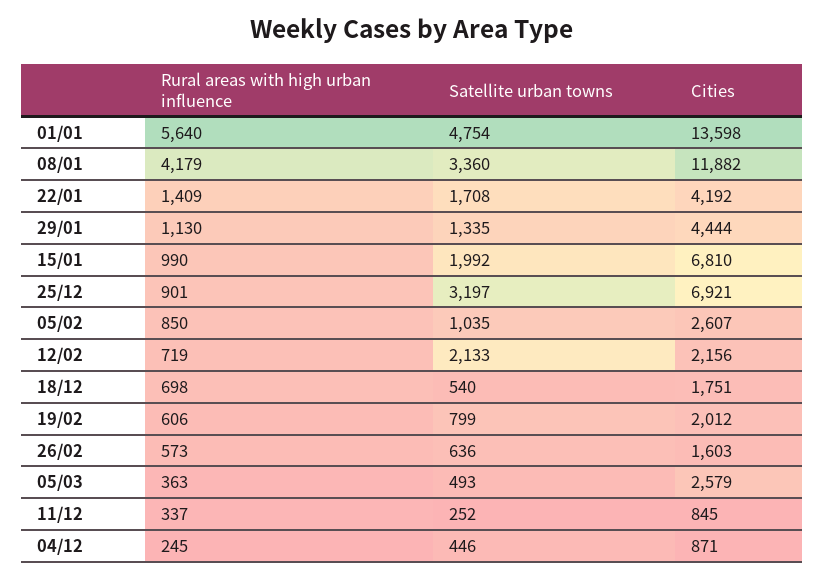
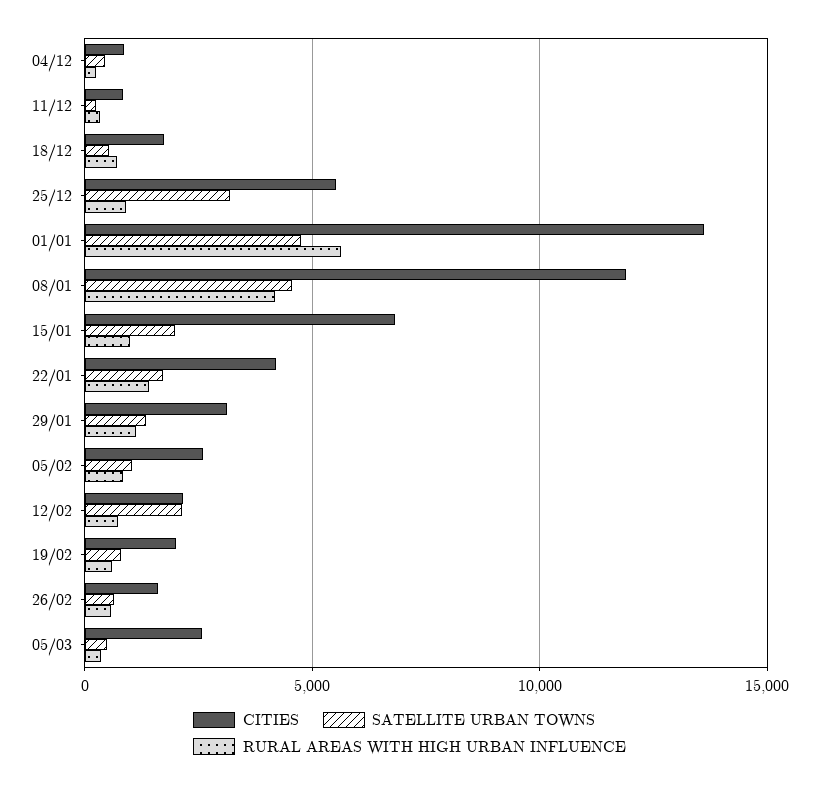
  {
    "Rural areas with high urban influence": {
      "01/01": 5640,
      "08/01": 4179,
      "22/01": 1409,
      "29/01": 1130,
      "15/01": 990,
      "25/12": 901,
      "05/02": 850,
      "12/02": 719,
      "18/12": 698,
      "19/02": 606,
      "26/02": 573,
      "05/03": 363,
      "11/12": 337,
      "04/12": 245
    },
    "Satellite urban towns": {
      "01/01": 4754,
-     "08/01": 3360,
+     "08/01": 4500,
      "22/01": 1708,
      "29/01": 1335,
      "15/01": 1992,
      "25/12": 3197,
      "05/02": 1035,
      "12/02": 2133,
      "18/12": 540,
      "19/02": 799,
      "26/02": 636,
      "05/03": 493,
      "11/12": 252,
      "04/12": 446
    },
    "Cities": {
      "01/01": 13598,
      "08/01": 11882,
      "22/01": 4192,
-     "29/01": 4444,
+     "29/01": 3000,
      "15/01": 6810,
-     "25/12": 6921,
+     "25/12": 5500,
      "05/02": 2607,
      "12/02": 2156,
      "18/12": 1751,
      "19/02": 2012,
      "26/02": 1603,
      "05/03": 2579,
      "11/12": 845,
      "04/12": 871
    }
  }

